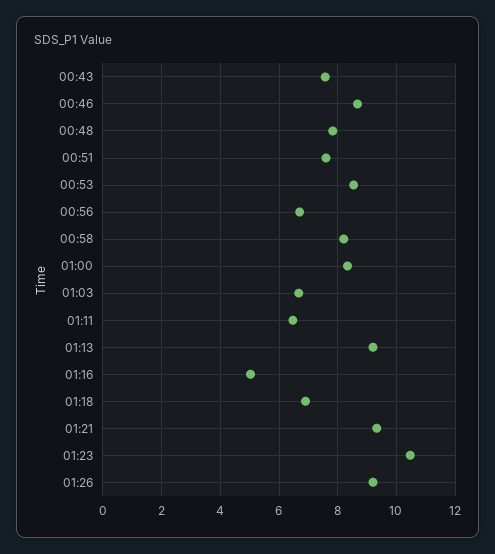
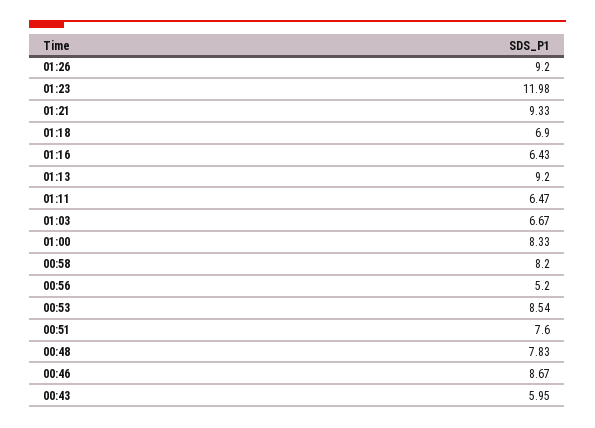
  {
-   "00:43": 7.5,
+   "00:43": 5.95,
    "00:46": 8.67,
    "00:48": 7.83,
    "00:51": 7.6,
    "00:53": 8.54,
-   "00:56": 6.75,
+   "00:56": 5.2,
    "00:58": 8.2,
    "01:00": 8.33,
    "01:03": 6.67,
    "01:11": 6.47,
    "01:13": 9.2,
-   "01:16": 5,
+   "01:16": 6.43,
    "01:18": 6.9,
    "01:21": 9.33,
-   "01:23": 10.5,
+   "01:23": 11.98,
    "01:26": 9.2
  }

